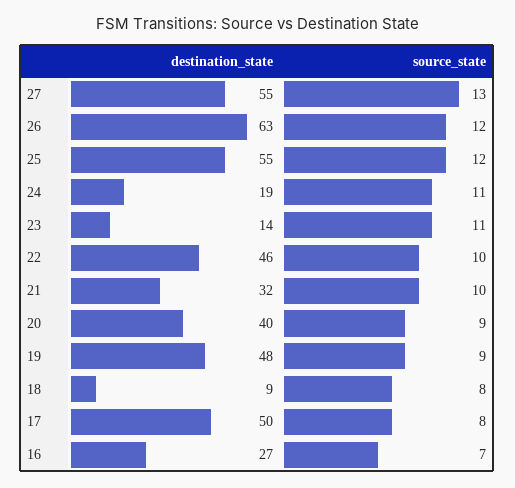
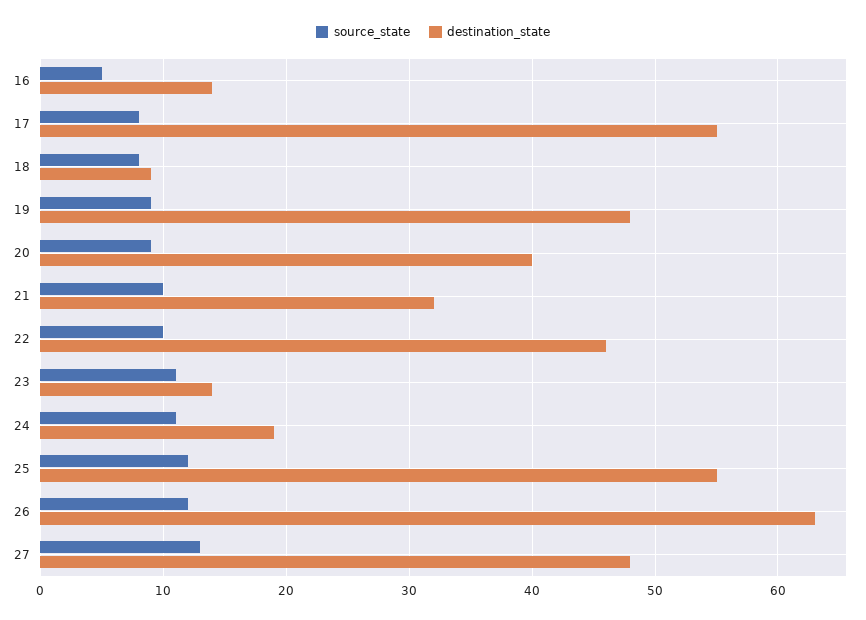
  {
    "destination_state": {
-     "27": 55,
+     "27": 48,
      "26": 63,
      "25": 55,
      "24": 19,
      "23": 14,
      "22": 46,
      "21": 32,
      "20": 40,
      "19": 48,
      "18": 9,
-     "17": 50,
+     "17": 55,
-     "16": 27
+     "16": 14
    },
    "source_state": {
      "27": 13,
      "26": 12,
      "25": 12,
      "24": 11,
      "23": 11,
      "22": 10,
      "21": 10,
      "20": 9,
      "19": 9,
      "18": 8,
      "17": 8,
-     "16": 7
+     "16": 5
    }
  }

